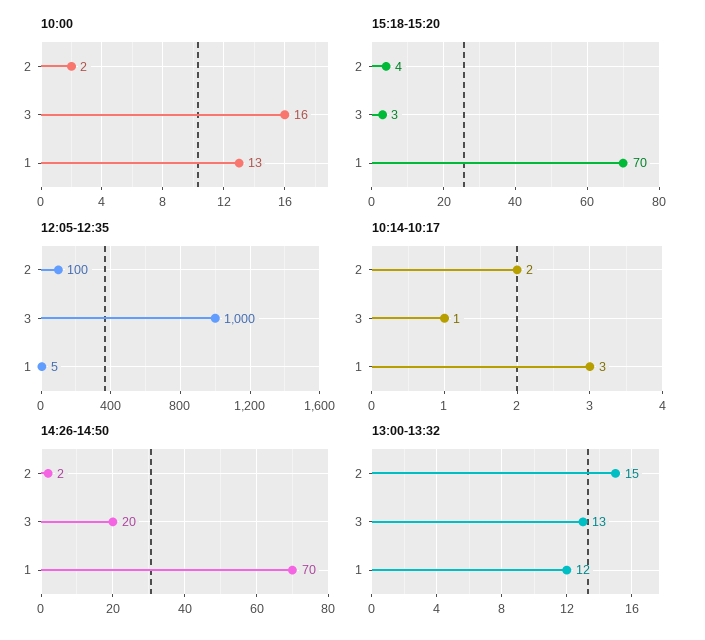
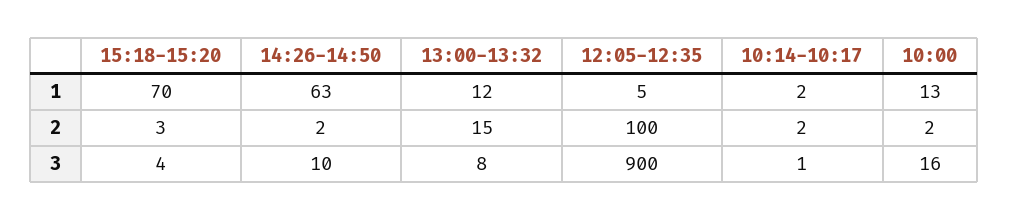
  {
    "10:00": {
      "2": 2,
      "3": 16,
      "1": 13
    },
    "15:18-15:20": {
-     "2": 4,
+     "2": 3,
-     "3": 3,
+     "3": 4,
      "1": 70
    },
    "12:05-12:35": {
      "2": 100,
-     "3": 1000,
+     "3": 900,
      "1": 5
    },
    "10:14-10:17": {
      "2": 2,
      "3": 1,
-     "1": 3
+     "1": 2
    },
    "14:26-14:50": {
      "2": 2,
-     "3": 20,
+     "3": 10,
-     "1": 70
+     "1": 63
    },
    "13:00-13:32": {
      "2": 15,
-     "3": 13,
+     "3": 8,
      "1": 12
    }
  }

